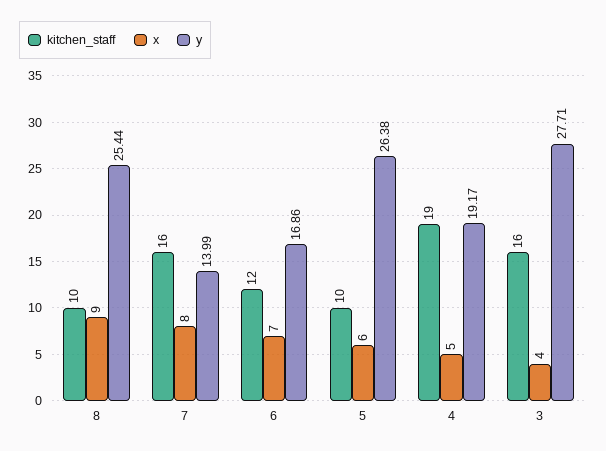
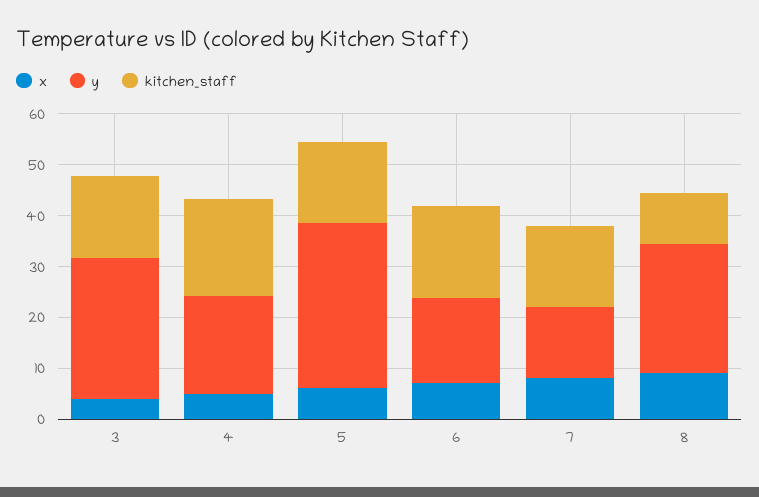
  {
    "kitchen_staff": {
      "8": 10,
      "7": 16,
-     "6": 12,
+     "6": 18,
-     "5": 10,
+     "5": 16,
      "4": 19,
      "3": 16
    },
    "x": {
      "8": 9,
      "7": 8,
      "6": 7,
      "5": 6,
      "4": 5,
      "3": 4
    },
    "y": {
      "8": 25.44,
      "7": 13.99,
      "6": 16.86,
-     "5": 26.38,
+     "5": 32,
      "4": 19.17,
      "3": 27.71
    }
  }

